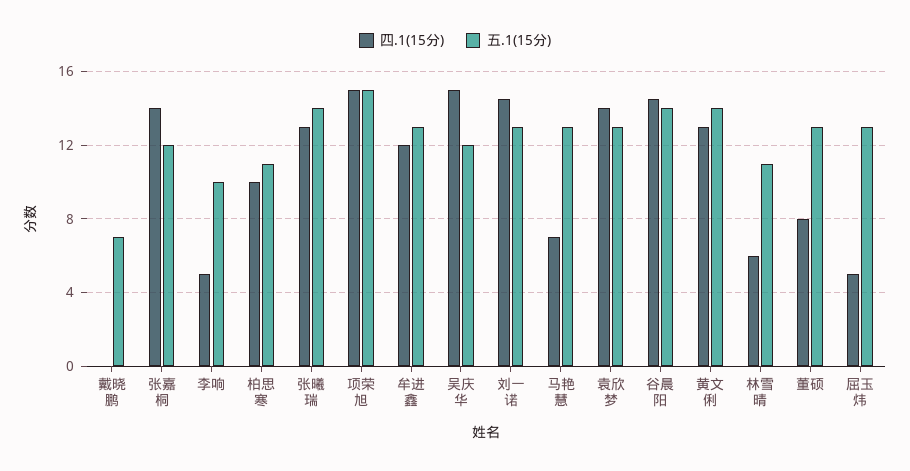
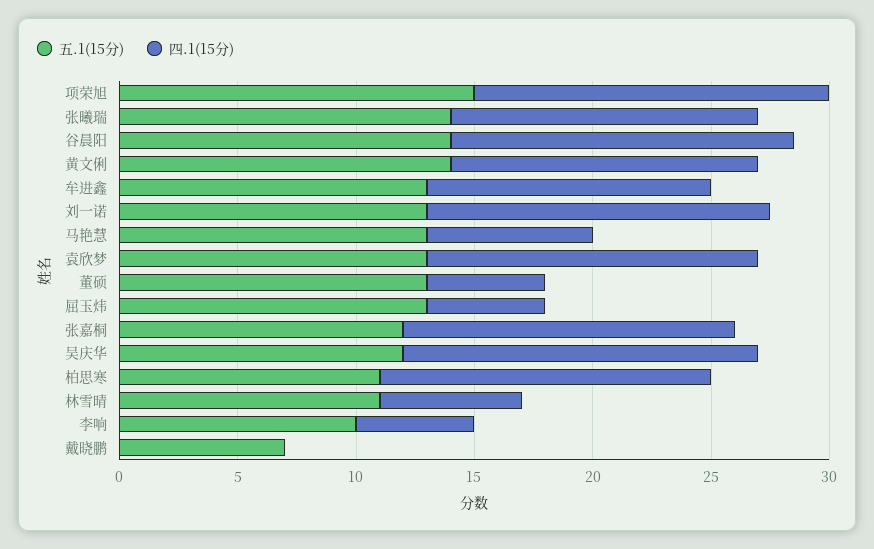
  {
    "四.1(15分)": {
      "戴晓鹏": 0,
      "张嘉桐": 14,
      "李响": 5,
-     "柏思寒": 10,
+     "柏思寒": 14,
      "张曦瑞": 13,
      "项荣旭": 15,
      "牟进鑫": 12,
      "吴庆华": 15,
      "刘一诺": 14.5,
      "马艳慧": 7,
      "袁欣梦": 14,
      "谷晨阳": 14.5,
      "黄文俐": 13,
      "林雪晴": 6,
-     "董硕": 8,
+     "董硕": 5,
      "屈玉炜": 5
    },
    "五.1(15分)": {
      "戴晓鹏": 7,
      "张嘉桐": 12,
      "李响": 10,
      "柏思寒": 11,
      "张曦瑞": 14,
      "项荣旭": 15,
      "牟进鑫": 13,
      "吴庆华": 12,
      "刘一诺": 13,
      "马艳慧": 13,
      "袁欣梦": 13,
      "谷晨阳": 14,
      "黄文俐": 14,
      "林雪晴": 11,
      "董硕": 13,
      "屈玉炜": 13
    }
  }

